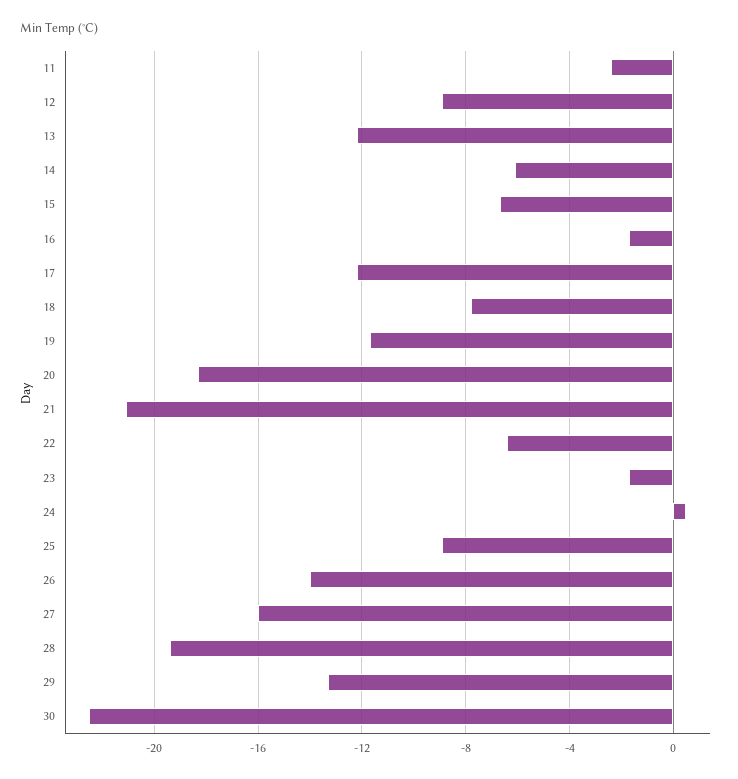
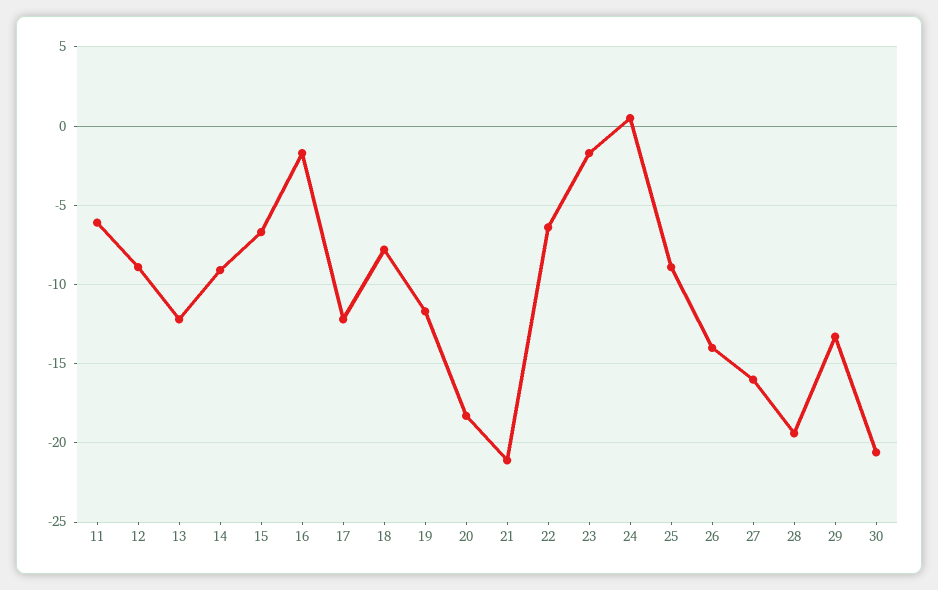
  {
-   "11": -2.5,
+   "11": -6,
    "12": -9,
    "13": -12,
-   "14": -6,
+   "14": -9,
    "15": -6.5,
    "16": -1.5,
    "17": -12,
    "18": -8,
    "19": -11.5,
    "20": -18.5,
    "21": -21,
    "22": -6.5,
    "23": -1.5,
    "24": 0.5,
    "25": -9,
    "26": -14,
    "27": -16,
    "28": -19.5,
    "29": -13.5,
-   "30": -22.5
+   "30": -20.5
  }

